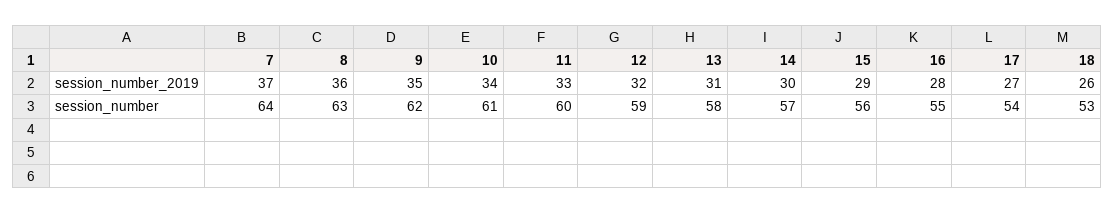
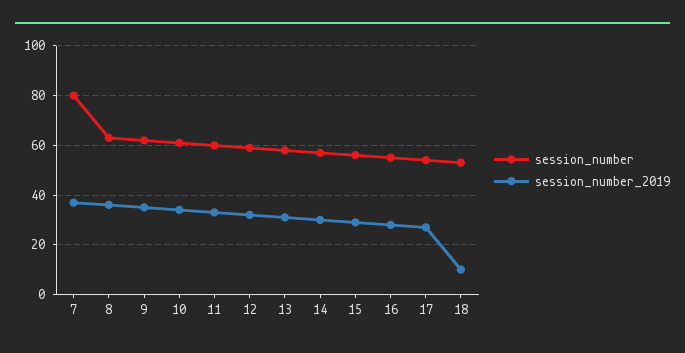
  {
    "session_number_2019": {
      "7": 37,
      "8": 36,
      "9": 35,
      "10": 34,
      "11": 33,
      "12": 32,
      "13": 31,
      "14": 30,
      "15": 29,
      "16": 28,
      "17": 27,
-     "18": 26
+     "18": 10
    },
    "session_number": {
-     "7": 64,
+     "7": 80,
      "8": 63,
      "9": 62,
      "10": 61,
      "11": 60,
      "12": 59,
      "13": 58,
      "14": 57,
      "15": 56,
      "16": 55,
      "17": 54,
      "18": 53
    }
  }

